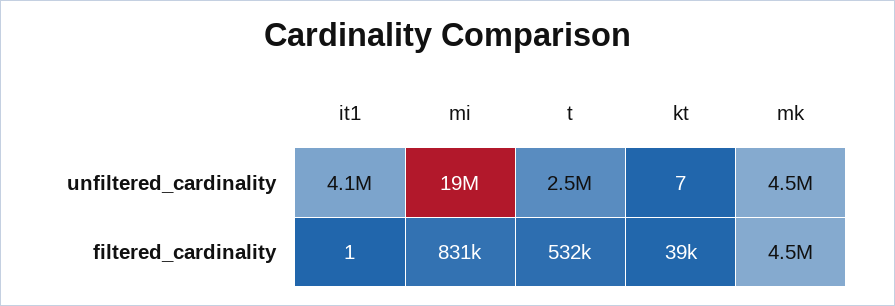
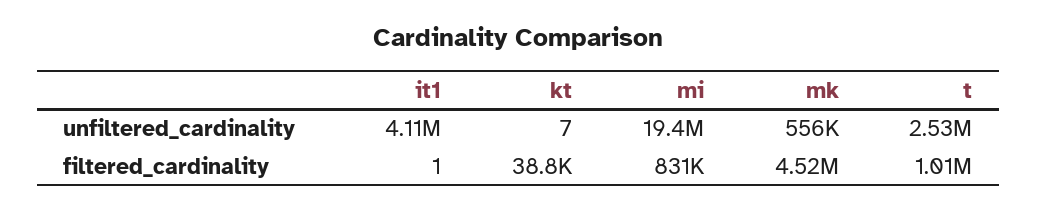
  {
    "it1": {
      "unfiltered_cardinality": 4110000,
      "filtered_cardinality": 1
    },
    "mi": {
      "unfiltered_cardinality": 19400000,
      "filtered_cardinality": 831000
    },
    "t": {
      "unfiltered_cardinality": 2530000,
-     "filtered_cardinality": 532000
+     "filtered_cardinality": 1010000
    },
    "kt": {
      "unfiltered_cardinality": 7,
      "filtered_cardinality": 38800
    },
    "mk": {
-     "unfiltered_cardinality": 4500000,
+     "unfiltered_cardinality": 556000,
      "filtered_cardinality": 4520000
    }
  }

